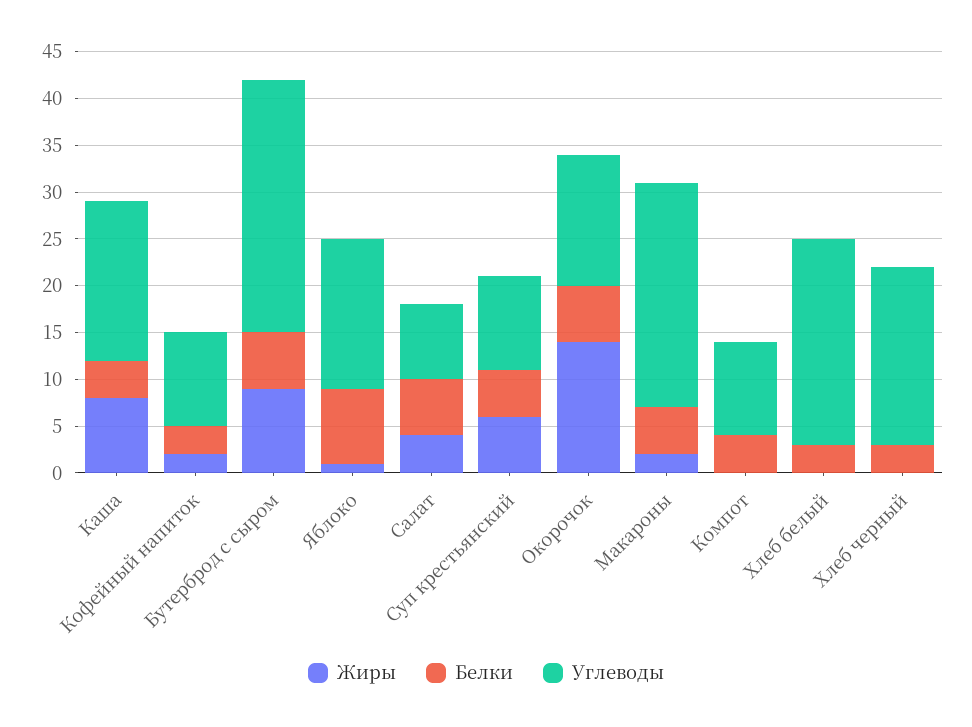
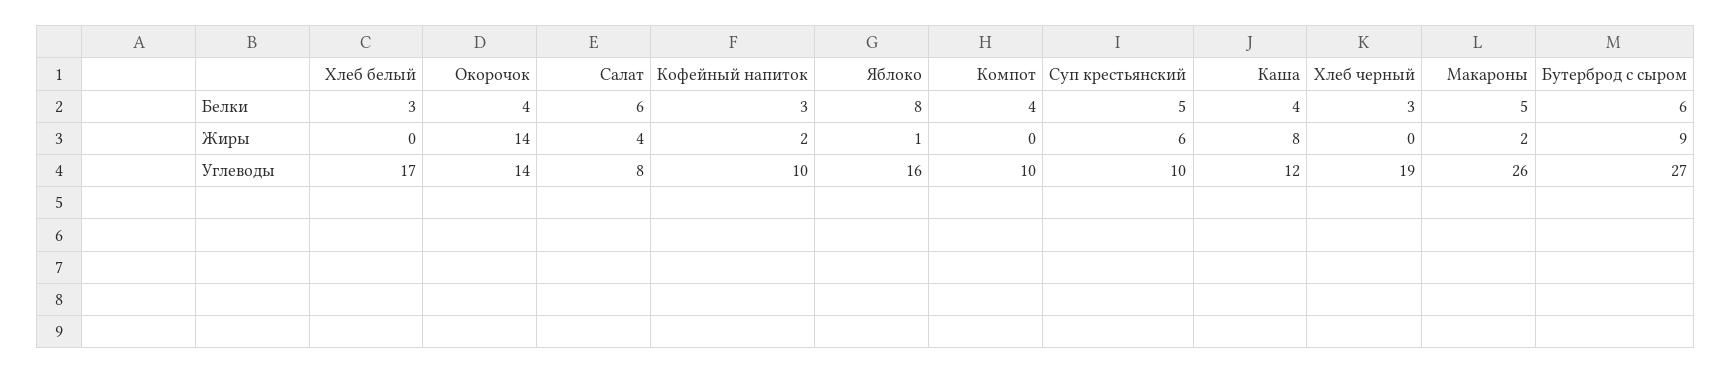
  {
    "Жиры": {
      "Каша": 8,
      "Кофейный напиток": 2,
      "Бутерброд с сыром": 9,
      "Яблоко": 1,
      "Салат": 4,
      "Суп крестьянский": 6,
      "Окорочок": 14,
      "Макароны": 2,
      "Компот": 0,
      "Хлеб белый": 0,
      "Хлеб черный": 0
    },
    "Белки": {
      "Каша": 4,
      "Кофейный напиток": 3,
      "Бутерброд с сыром": 6,
      "Яблоко": 8,
      "Салат": 6,
      "Суп крестьянский": 5,
-     "Окорочок": 6,
+     "Окорочок": 4,
      "Макароны": 5,
      "Компот": 4,
      "Хлеб белый": 3,
      "Хлеб черный": 3
    },
    "Углеводы": {
-     "Каша": 17,
+     "Каша": 12,
      "Кофейный напиток": 10,
      "Бутерброд с сыром": 27,
      "Яблоко": 16,
      "Салат": 8,
      "Суп крестьянский": 10,
      "Окорочок": 14,
-     "Макароны": 24,
+     "Макароны": 26,
      "Компот": 10,
-     "Хлеб белый": 22,
+     "Хлеб белый": 17,
      "Хлеб черный": 19
    }
  }

